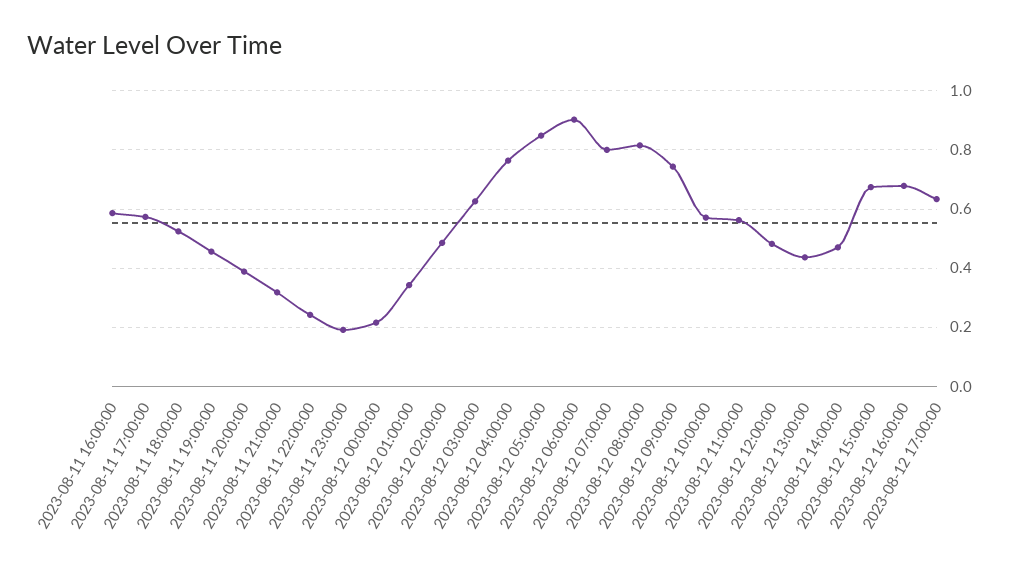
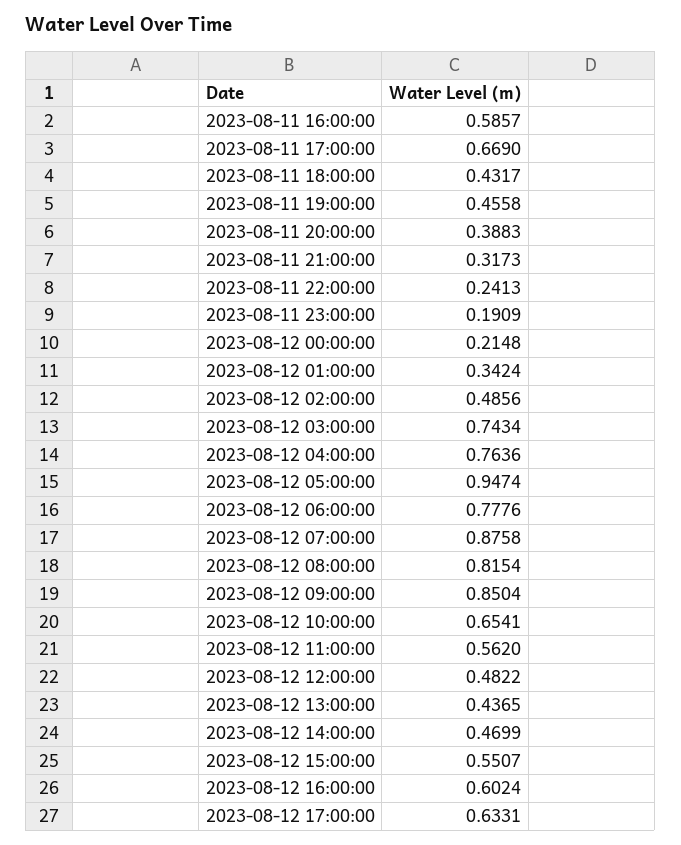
  {
    "2023-08-11 16:00:00": 0.5857,
-   "2023-08-11 17:00:00": 0.575,
+   "2023-08-11 17:00:00": 0.669,
-   "2023-08-11 18:00:00": 0.525,
+   "2023-08-11 18:00:00": 0.4317,
    "2023-08-11 19:00:00": 0.4558,
    "2023-08-11 20:00:00": 0.3883,
    "2023-08-11 21:00:00": 0.3173,
    "2023-08-11 22:00:00": 0.2413,
    "2023-08-11 23:00:00": 0.1909,
    "2023-08-12 00:00:00": 0.2148,
    "2023-08-12 01:00:00": 0.3424,
    "2023-08-12 02:00:00": 0.4856,
-   "2023-08-12 03:00:00": 0.625,
+   "2023-08-12 03:00:00": 0.7434,
    "2023-08-12 04:00:00": 0.7636,
-   "2023-08-12 05:00:00": 0.85,
+   "2023-08-12 05:00:00": 0.9474,
-   "2023-08-12 06:00:00": 0.9,
+   "2023-08-12 06:00:00": 0.7776,
-   "2023-08-12 07:00:00": 0.8,
+   "2023-08-12 07:00:00": 0.8758,
    "2023-08-12 08:00:00": 0.8154,
-   "2023-08-12 09:00:00": 0.75,
+   "2023-08-12 09:00:00": 0.8504,
-   "2023-08-12 10:00:00": 0.575,
+   "2023-08-12 10:00:00": 0.6541,
    "2023-08-12 11:00:00": 0.562,
    "2023-08-12 12:00:00": 0.4822,
    "2023-08-12 13:00:00": 0.4365,
    "2023-08-12 14:00:00": 0.4699,
-   "2023-08-12 15:00:00": 0.675,
+   "2023-08-12 15:00:00": 0.5507,
-   "2023-08-12 16:00:00": 0.675,
+   "2023-08-12 16:00:00": 0.6024,
    "2023-08-12 17:00:00": 0.6331
  }

